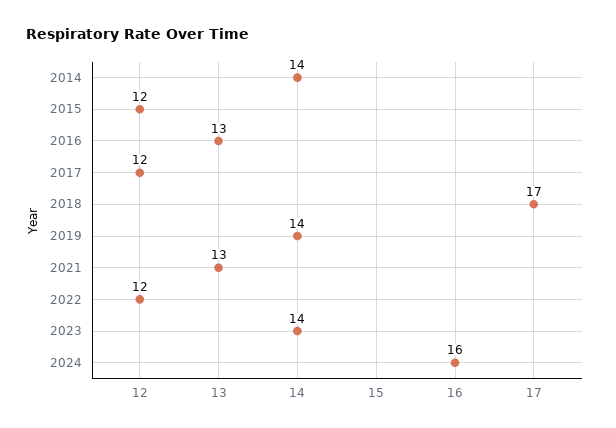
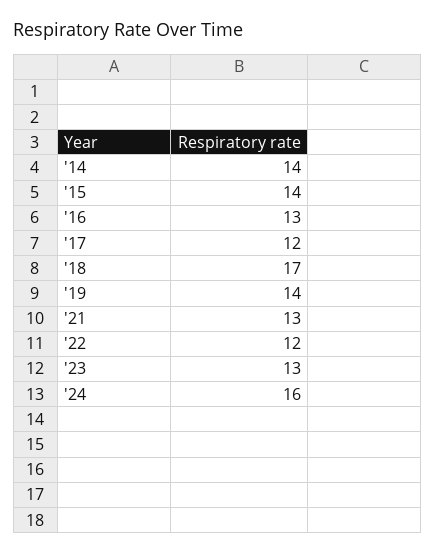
  {
    "2014": 14,
-   "2015": 12,
+   "2015": 14,
    "2016": 13,
    "2017": 12,
    "2018": 17,
    "2019": 14,
    "2021": 13,
    "2022": 12,
-   "2023": 14,
+   "2023": 13,
    "2024": 16
  }

